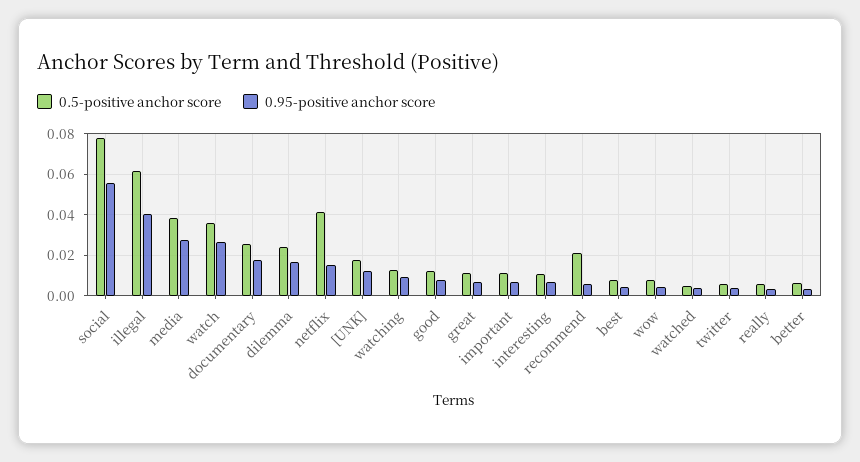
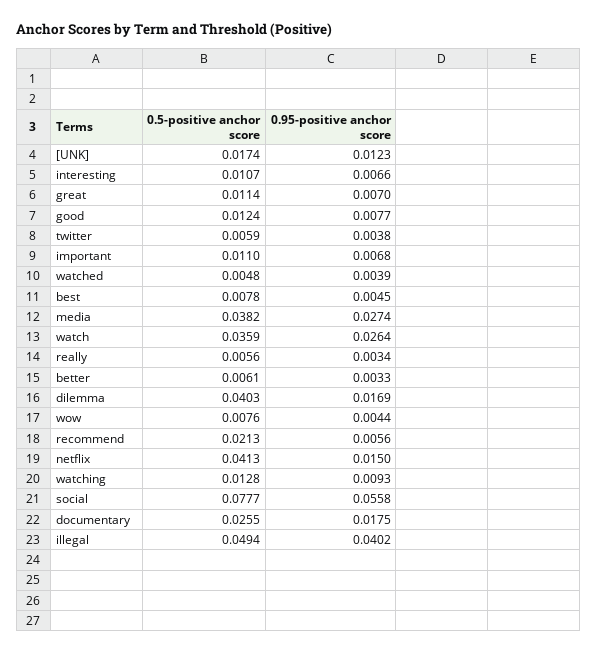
  {
    "0.5-positive anchor score": {
      "social": 0.0777,
-     "illegal": 0.06,
+     "illegal": 0.0494,
      "media": 0.0382,
      "watch": 0.0359,
      "documentary": 0.0255,
-     "dilemma": 0.025,
+     "dilemma": 0.0403,
      "netflix": 0.0413,
      "[UNK]": 0.0174,
      "watching": 0.0128,
      "good": 0.0124,
      "great": 0.0114,
      "important": 0.011,
      "interesting": 0.0107,
      "recommend": 0.0213,
      "best": 0.0078,
      "wow": 0.0076,
      "watched": 0.0048,
      "twitter": 0.0059,
      "really": 0.0056,
      "better": 0.0061
    },
    "0.95-positive anchor score": {
      "social": 0.0558,
      "illegal": 0.0402,
      "media": 0.0274,
      "watch": 0.0264,
      "documentary": 0.0175,
      "dilemma": 0.0169,
      "netflix": 0.015,
      "[UNK]": 0.0123,
      "watching": 0.0093,
      "good": 0.0077,
      "great": 0.007,
      "important": 0.0068,
      "interesting": 0.0066,
      "recommend": 0.0056,
      "best": 0.0045,
      "wow": 0.0044,
      "watched": 0.0039,
      "twitter": 0.0038,
      "really": 0.0034,
      "better": 0.0033
    }
  }

